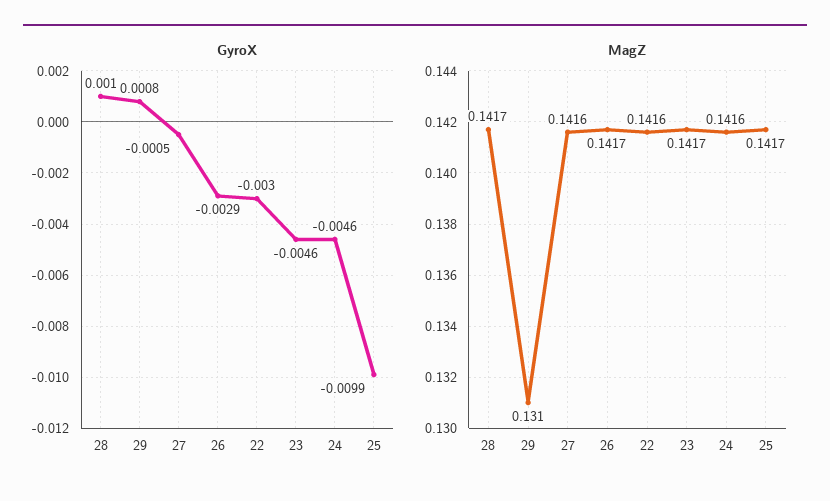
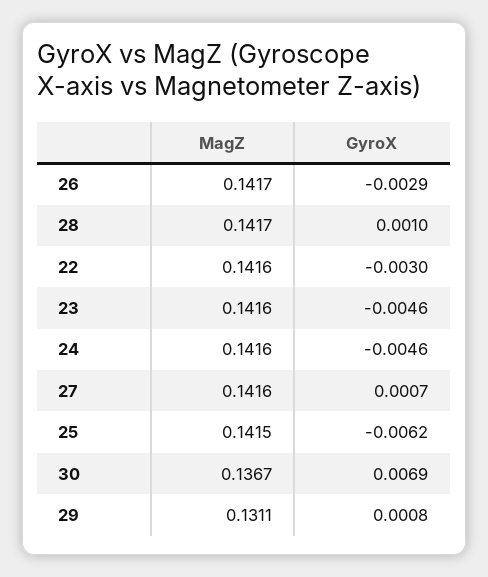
  {
    "GyroX": {
      "28": 0.001,
      "29": 0.0008,
-     "27": -0.0005,
+     "27": 0.0007,
      "26": -0.0029,
      "22": -0.003,
      "23": -0.0046,
      "24": -0.0046,
-     "25": -0.0099
+     "25": -0.0062,
+     "30": 0.0069
    },
    "MagZ": {
      "28": 0.1417,
-     "29": 0.131,
+     "29": 0.1311,
      "27": 0.1416,
      "26": 0.1417,
      "22": 0.1416,
-     "23": 0.1417,
+     "23": 0.1416,
      "24": 0.1416,
-     "25": 0.1417
+     "25": 0.1415,
+     "30": 0.1367
    }
  }

